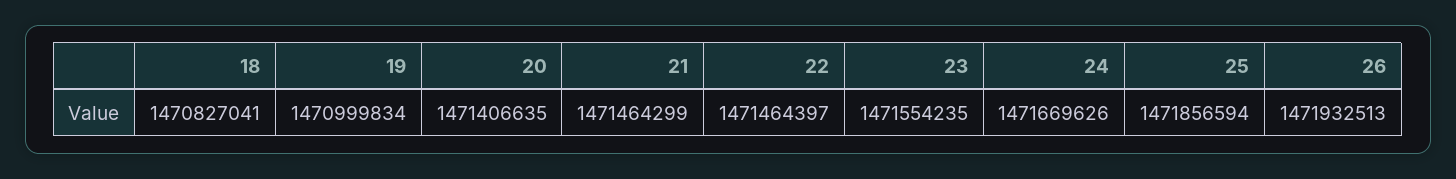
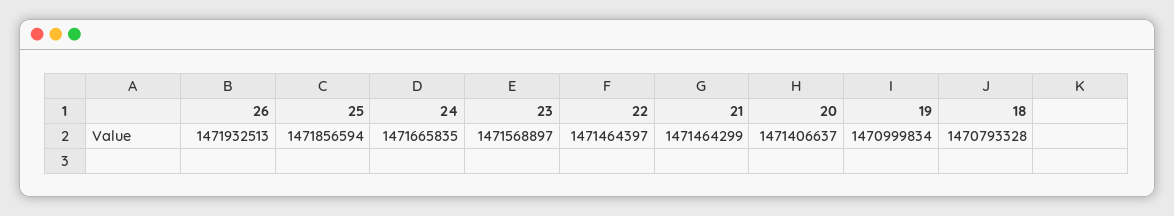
  {
-   "18": 1470827041,
+   "18": 1470793328,
    "19": 1470999834,
-   "20": 1471406635,
+   "20": 1471406637,
    "21": 1471464299,
    "22": 1471464397,
-   "23": 1471554235,
+   "23": 1471568897,
-   "24": 1471669626,
+   "24": 1471665835,
    "25": 1471856594,
    "26": 1471932513
  }

